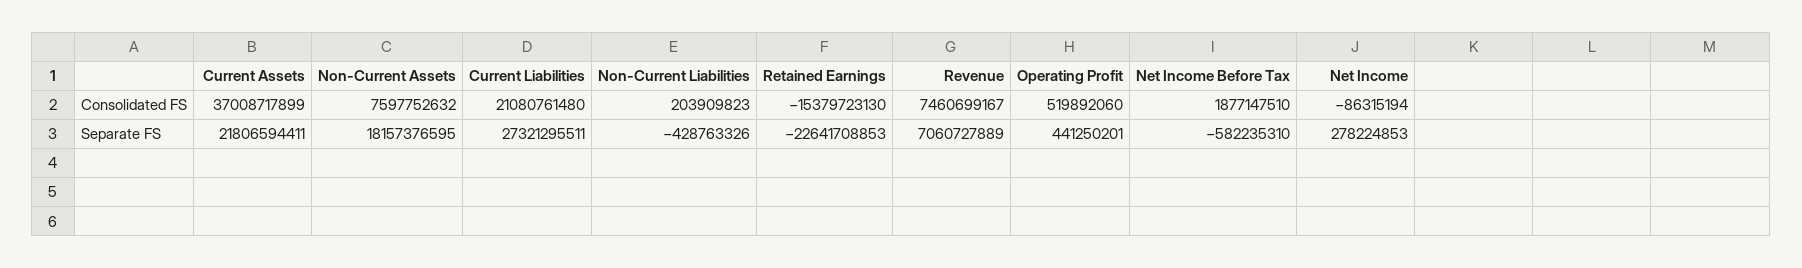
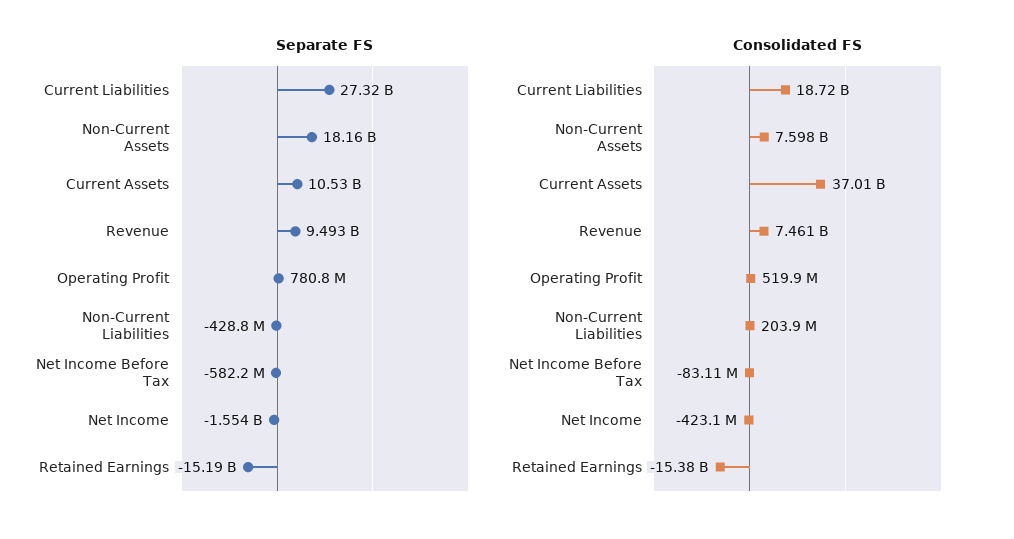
  {
    "Consolidated FS": {
      "Current Assets": 37008717899,
      "Non-Current Assets": 7597752632,
-     "Current Liabilities": 21080761480,
+     "Current Liabilities": 18720000000,
      "Non-Current Liabilities": 203909823,
      "Retained Earnings": -15379723130,
      "Revenue": 7460699167,
      "Operating Profit": 519892060,
-     "Net Income Before Tax": 1877147510,
+     "Net Income Before Tax": -83110000,
-     "Net Income": -86315194
+     "Net Income": -423100000
    },
    "Separate FS": {
-     "Current Assets": 21806594411,
+     "Current Assets": 10530000000,
      "Non-Current Assets": 18157376595,
      "Current Liabilities": 27321295511,
      "Non-Current Liabilities": -428763326,
-     "Retained Earnings": -22641708853,
+     "Retained Earnings": -15190000000,
-     "Revenue": 7060727889,
+     "Revenue": 9493000000,
-     "Operating Profit": 441250201,
+     "Operating Profit": 780800000,
      "Net Income Before Tax": -582235310,
-     "Net Income": 278224853
+     "Net Income": -1554000000
    }
  }

